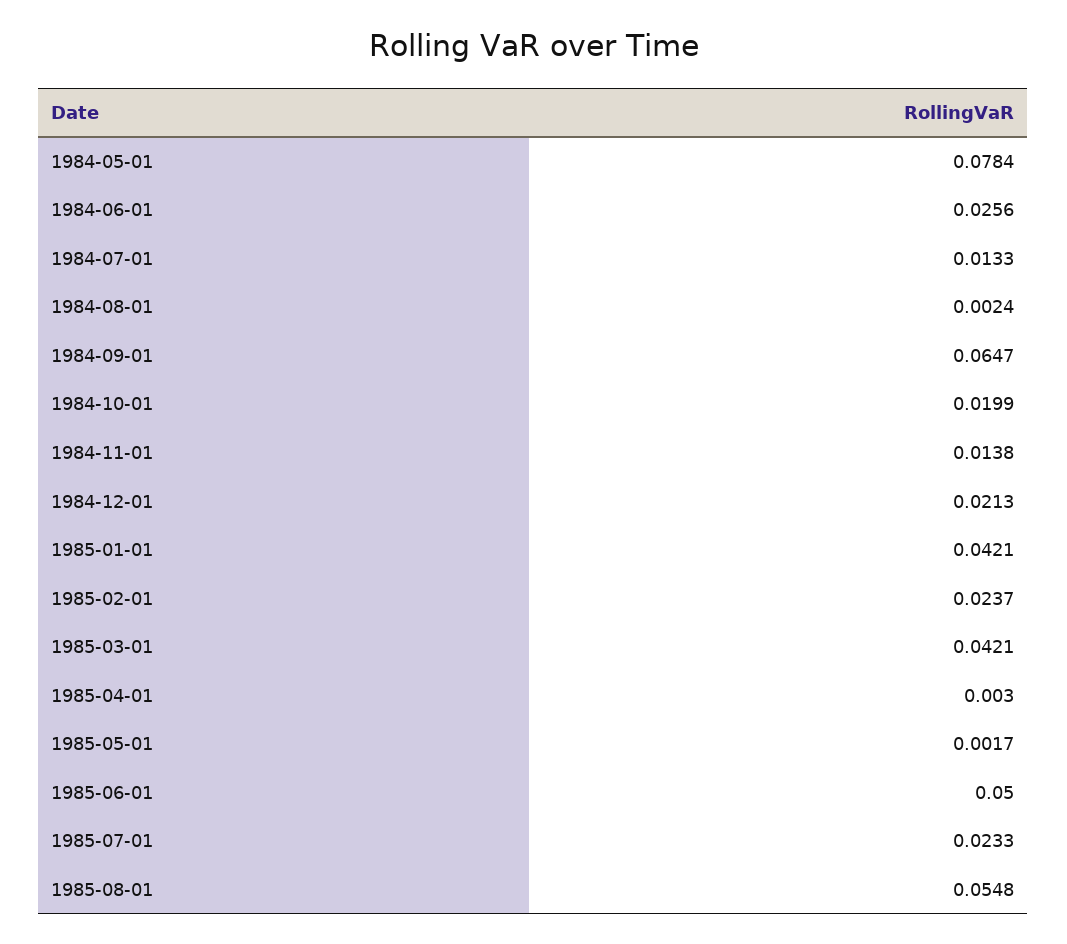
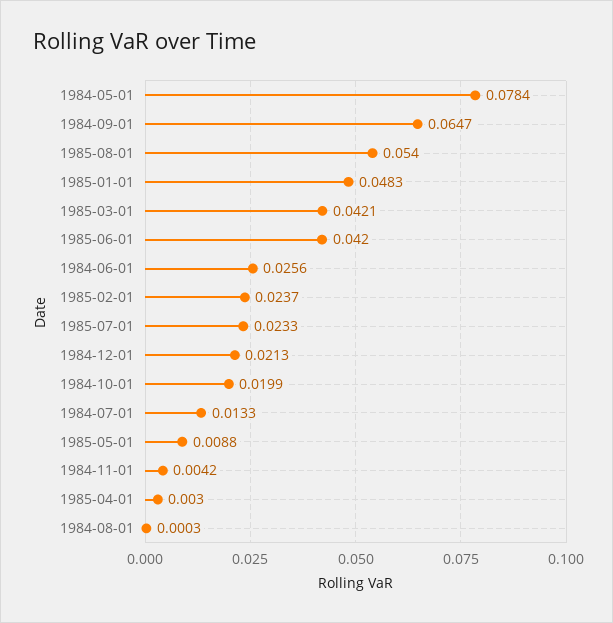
  {
    "1984-05-01": 0.0784,
    "1984-06-01": 0.0256,
    "1984-07-01": 0.0133,
-   "1984-08-01": 0.0024,
+   "1984-08-01": 0.0003,
    "1984-09-01": 0.0647,
    "1984-10-01": 0.0199,
-   "1984-11-01": 0.0138,
+   "1984-11-01": 0.0042,
    "1984-12-01": 0.0213,
-   "1985-01-01": 0.0421,
+   "1985-01-01": 0.0483,
    "1985-02-01": 0.0237,
    "1985-03-01": 0.0421,
    "1985-04-01": 0.003,
-   "1985-05-01": 0.0017,
+   "1985-05-01": 0.0088,
-   "1985-06-01": 0.05,
+   "1985-06-01": 0.042,
    "1985-07-01": 0.0233,
-   "1985-08-01": 0.0548
+   "1985-08-01": 0.054
  }

